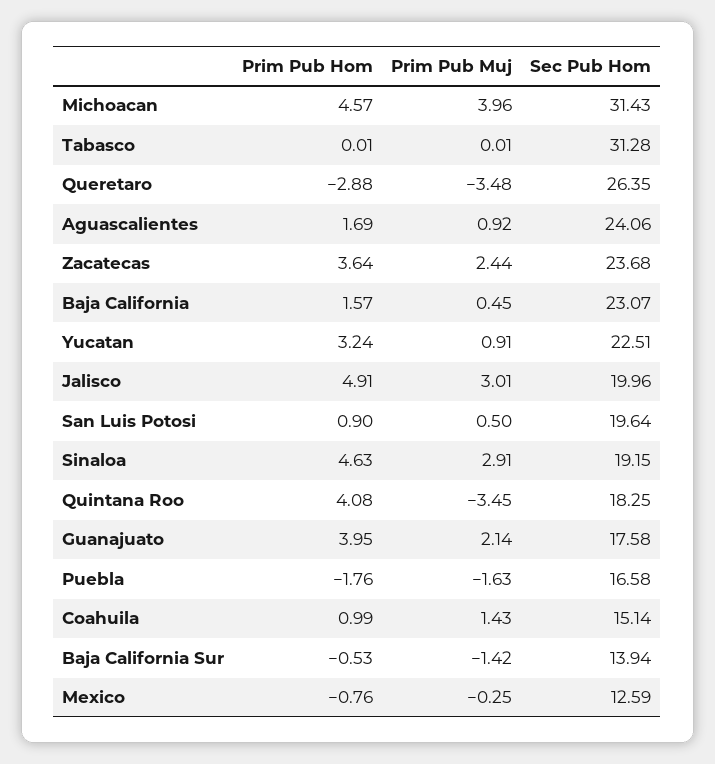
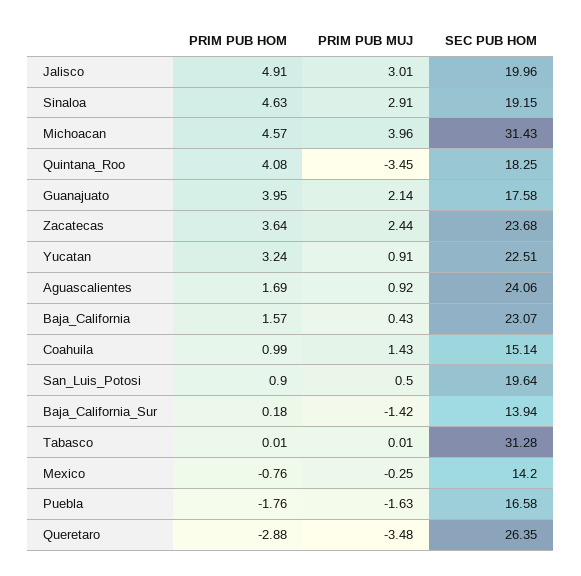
  {
    "Prim Pub Hom": {
      "Michoacan": 4.57,
      "Tabasco": 0.01,
      "Queretaro": -2.88,
      "Aguascalientes": 1.69,
      "Zacatecas": 3.64,
      "Baja California": 1.57,
      "Yucatan": 3.24,
      "Jalisco": 4.91,
      "San Luis Potosi": 0.9,
      "Sinaloa": 4.63,
      "Quintana Roo": 4.08,
      "Guanajuato": 3.95,
      "Puebla": -1.76,
      "Coahuila": 0.99,
-     "Baja California Sur": -0.53,
+     "Baja California Sur": 0.18,
      "Mexico": -0.76
    },
    "Prim Pub Muj": {
      "Michoacan": 3.96,
      "Tabasco": 0.01,
      "Queretaro": -3.48,
      "Aguascalientes": 0.92,
      "Zacatecas": 2.44,
-     "Baja California": 0.45,
+     "Baja California": 0.43,
      "Yucatan": 0.91,
      "Jalisco": 3.01,
      "San Luis Potosi": 0.5,
      "Sinaloa": 2.91,
      "Quintana Roo": -3.45,
      "Guanajuato": 2.14,
      "Puebla": -1.63,
      "Coahuila": 1.43,
      "Baja California Sur": -1.42,
      "Mexico": -0.25
    },
    "Sec Pub Hom": {
      "Michoacan": 31.43,
      "Tabasco": 31.28,
      "Queretaro": 26.35,
      "Aguascalientes": 24.06,
      "Zacatecas": 23.68,
      "Baja California": 23.07,
      "Yucatan": 22.51,
      "Jalisco": 19.96,
      "San Luis Potosi": 19.64,
      "Sinaloa": 19.15,
      "Quintana Roo": 18.25,
      "Guanajuato": 17.58,
      "Puebla": 16.58,
      "Coahuila": 15.14,
      "Baja California Sur": 13.94,
-     "Mexico": 12.59
+     "Mexico": 14.2
    }
  }

